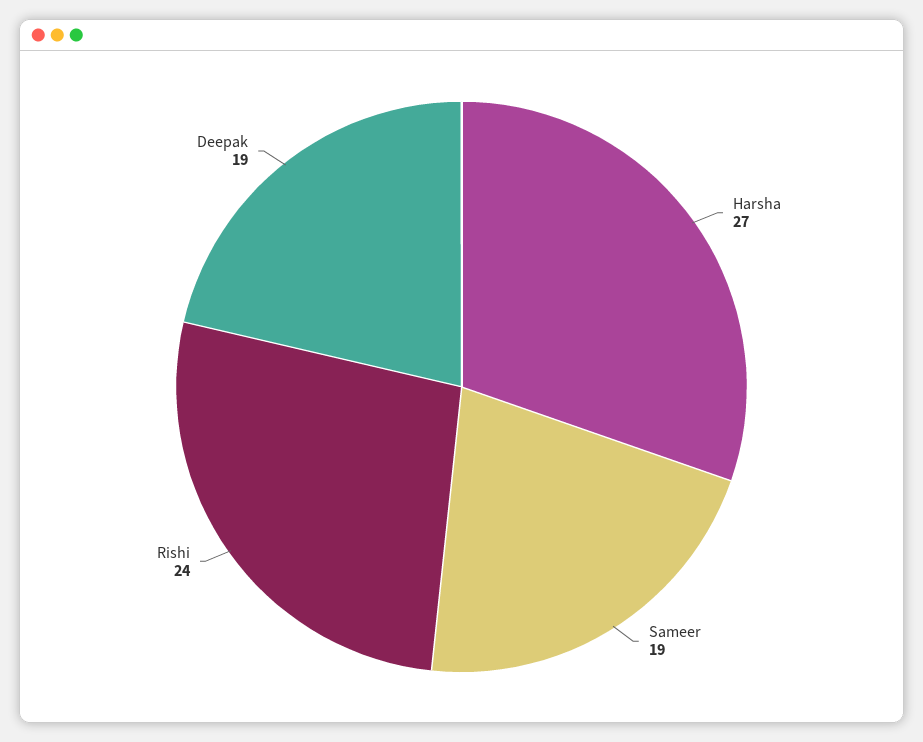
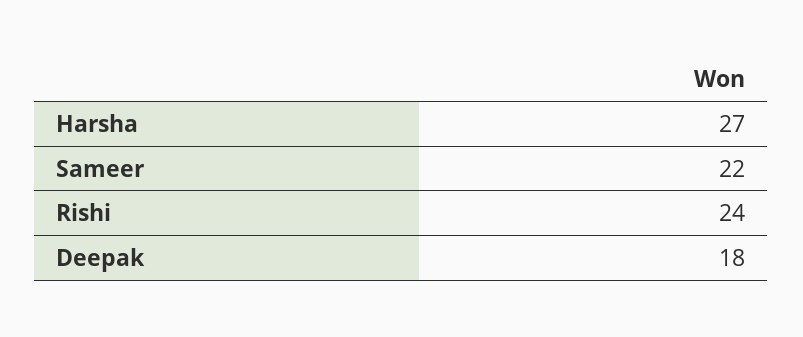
  {
    "Harsha": 27,
-   "Sameer": 19,
+   "Sameer": 22,
    "Rishi": 24,
-   "Deepak": 19
+   "Deepak": 18
  }

